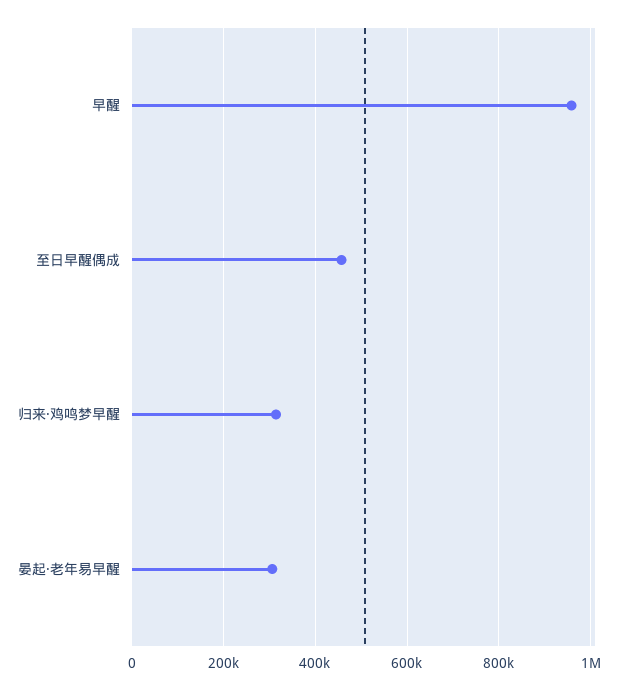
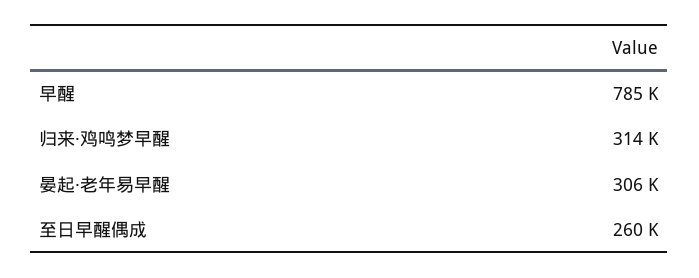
  {
-   "早醒": 960000,
+   "早醒": 785000,
-   "至日早醒偶成": 460000,
+   "至日早醒偶成": 260000,
    "归来·鸡鸣梦早醒": 314000,
    "晏起·老年易早醒": 306000
  }

